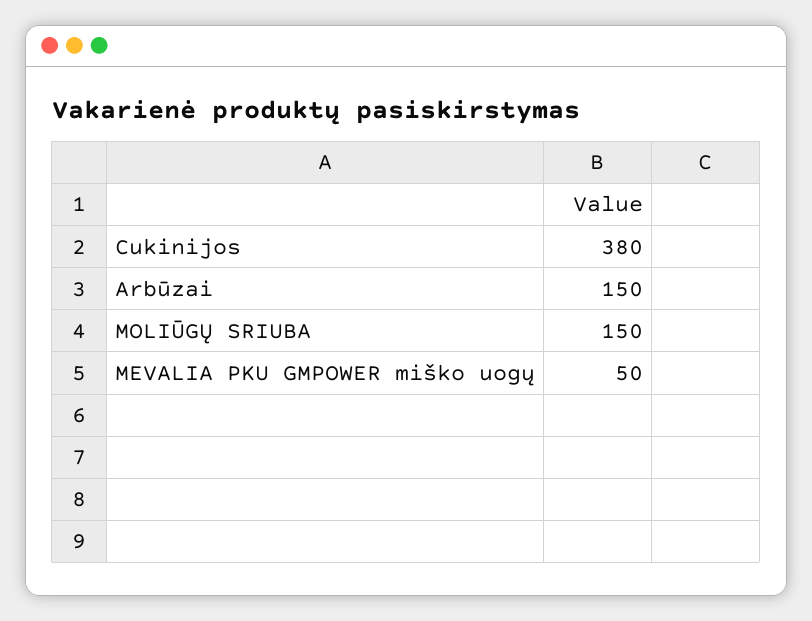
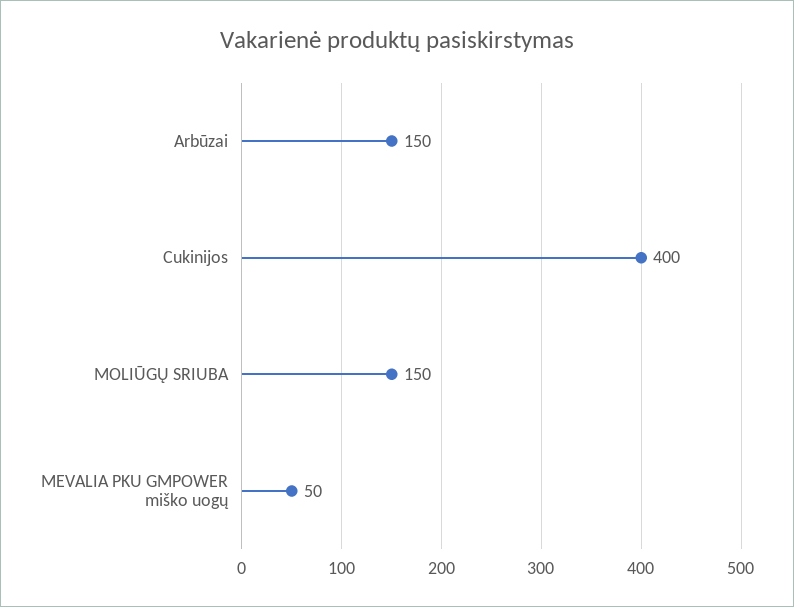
  {
-   "Cukinijos": 380,
+   "Cukinijos": 400,
    "Arbūzai": 150,
    "MOLIŪGŲ SRIUBA": 150,
    "MEVALIA PKU GMPOWER miško uogų": 50
  }

